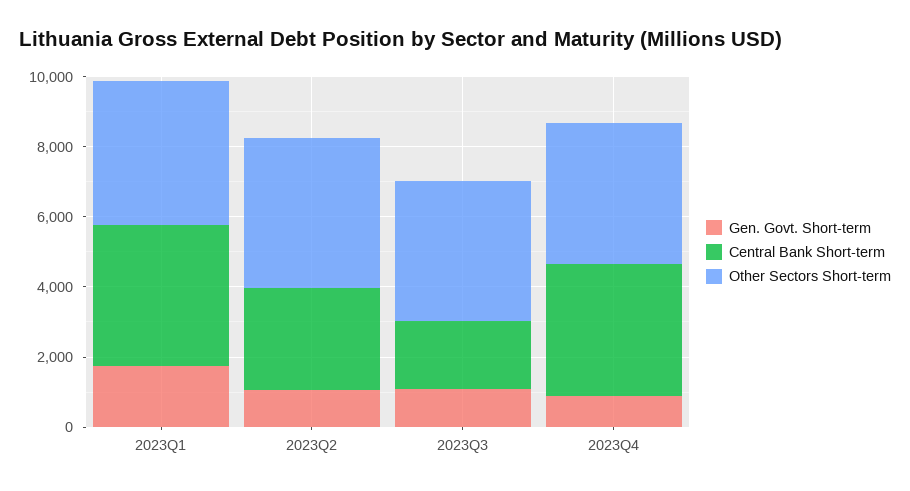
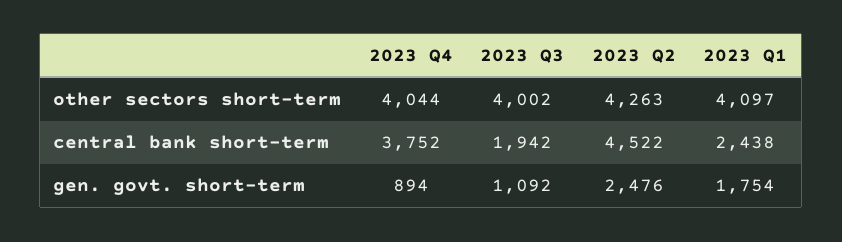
  {
    "Gen. Govt. Short-term": {
      "2023Q1": 1754,
-     "2023Q2": 1000,
+     "2023Q2": 2476,
      "2023Q3": 1092,
      "2023Q4": 894
    },
    "Central Bank Short-term": {
-     "2023Q1": 4000,
+     "2023Q1": 2438,
-     "2023Q2": 3000,
+     "2023Q2": 4522,
      "2023Q3": 1942,
      "2023Q4": 3752
    },
    "Other Sectors Short-term": {
      "2023Q1": 4097,
      "2023Q2": 4263,
      "2023Q3": 4002,
      "2023Q4": 4044
    }
  }

